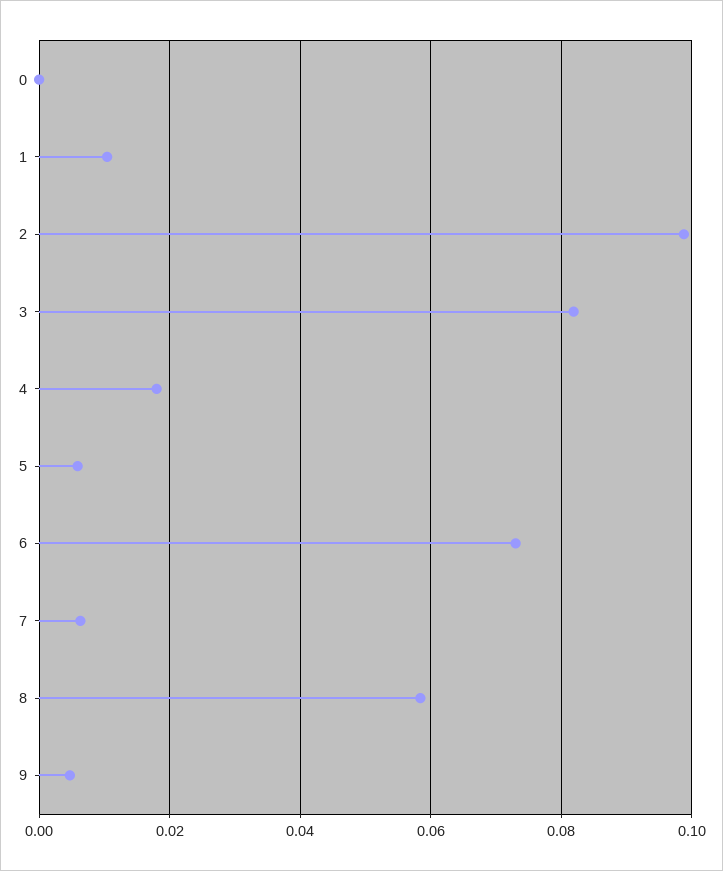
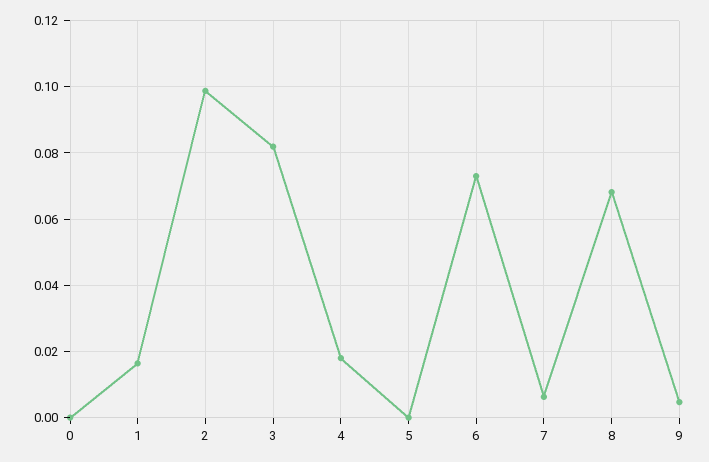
  {
    "0": 0,
-   "1": 0.01,
+   "1": 0.016,
    "2": 0.098,
    "3": 0.082,
    "4": 0.018,
-   "5": 0.006,
+   "5": 0,
    "6": 0.074,
    "7": 0.006,
-   "8": 0.058,
+   "8": 0.068,
    "9": 0.004
  }

